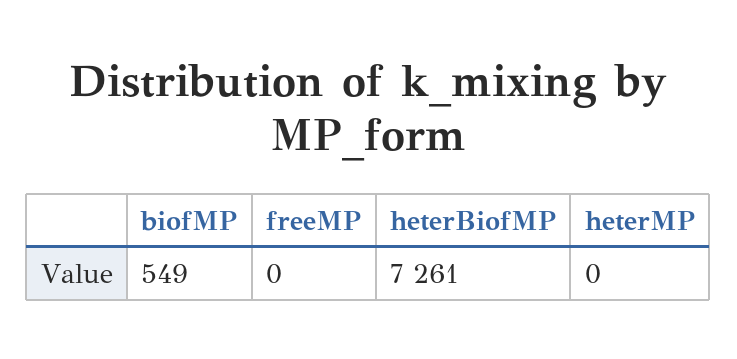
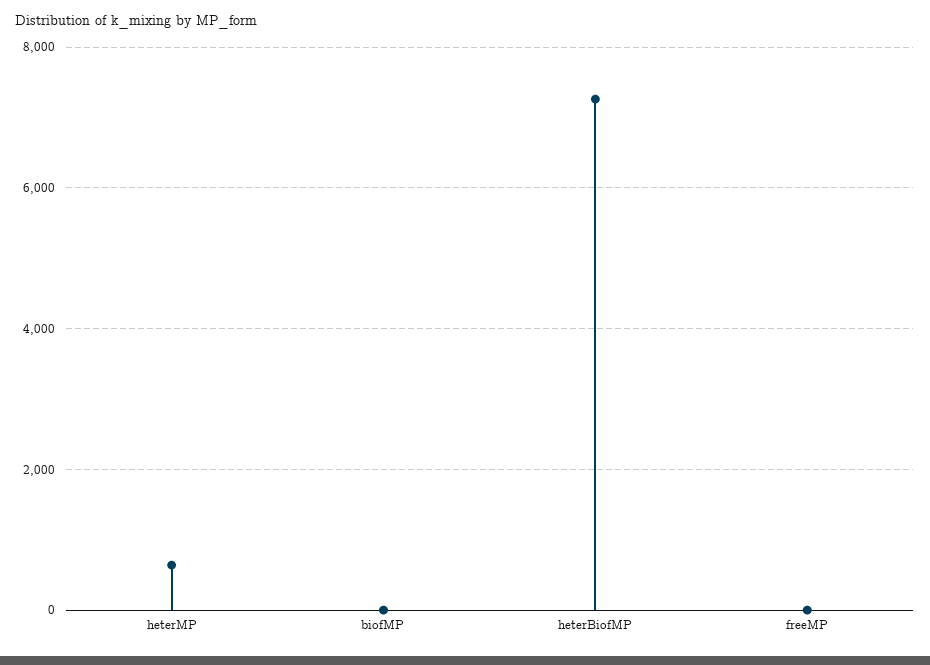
  {
-   "biofMP": 549,
+   "biofMP": 0,
    "freeMP": 0,
    "heterBiofMP": 7261,
-   "heterMP": 0
+   "heterMP": 600
  }

